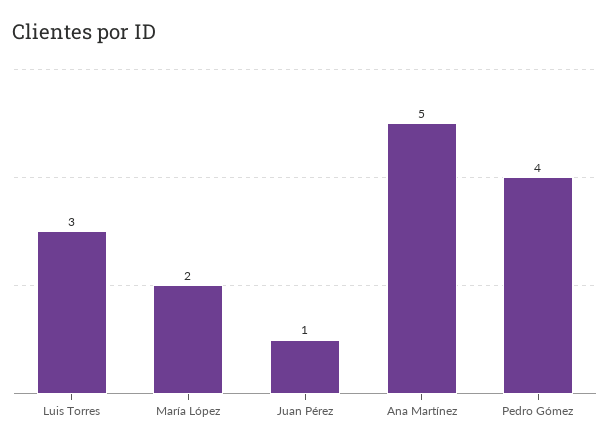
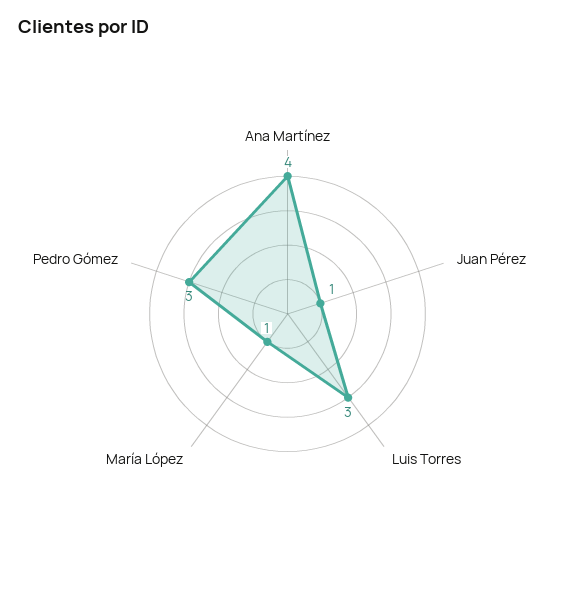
  {
    "Luis Torres": 3,
-   "María López": 2,
+   "María López": 1,
    "Juan Pérez": 1,
-   "Ana Martínez": 5,
+   "Ana Martínez": 4,
-   "Pedro Gómez": 4
+   "Pedro Gómez": 3
  }

